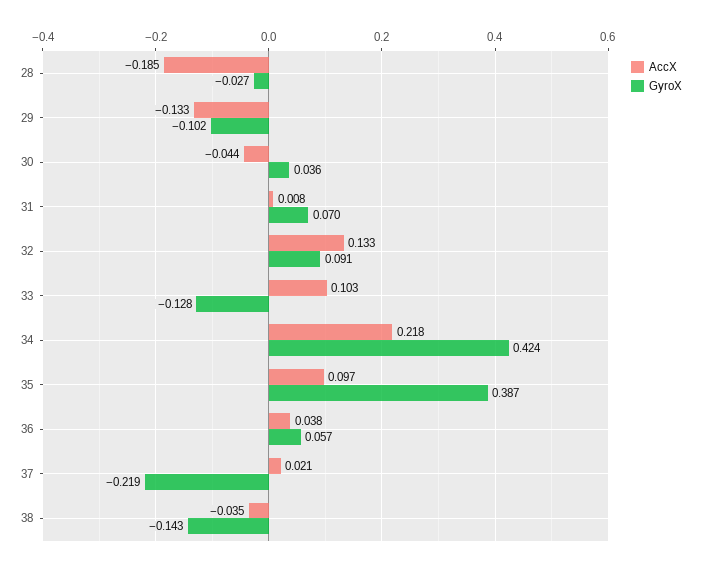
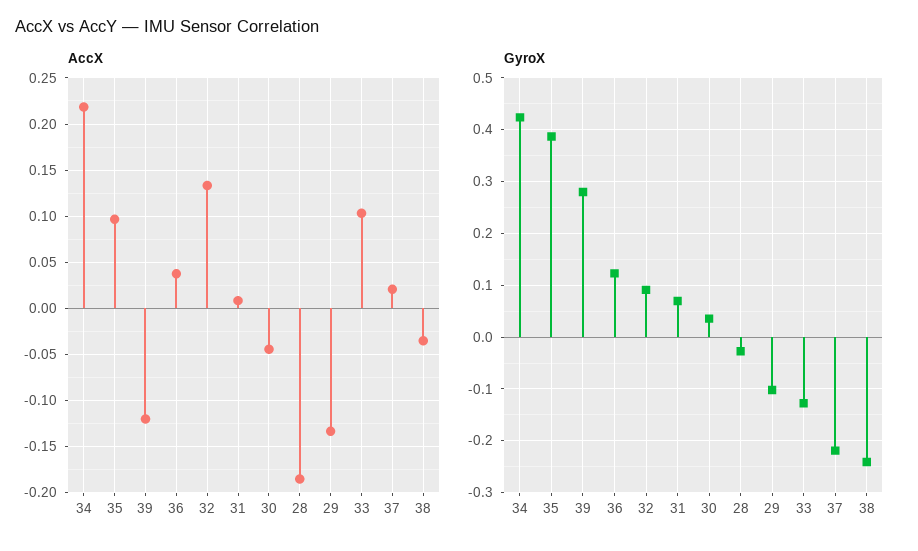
  {
    "AccX": {
      "28": -0.185,
      "29": -0.133,
      "30": -0.044,
      "31": 0.008,
      "32": 0.133,
      "33": 0.103,
      "34": 0.218,
      "35": 0.097,
      "36": 0.038,
      "37": 0.021,
-     "38": -0.035
+     "38": -0.035,
+     "39": -0.12
    },
    "GyroX": {
      "28": -0.027,
      "29": -0.102,
      "30": 0.036,
      "31": 0.07,
      "32": 0.091,
      "33": -0.128,
      "34": 0.424,
      "35": 0.387,
-     "36": 0.057,
+     "36": 0.12,
      "37": -0.219,
-     "38": -0.143
+     "38": -0.24,
+     "39": 0.28
    }
  }

